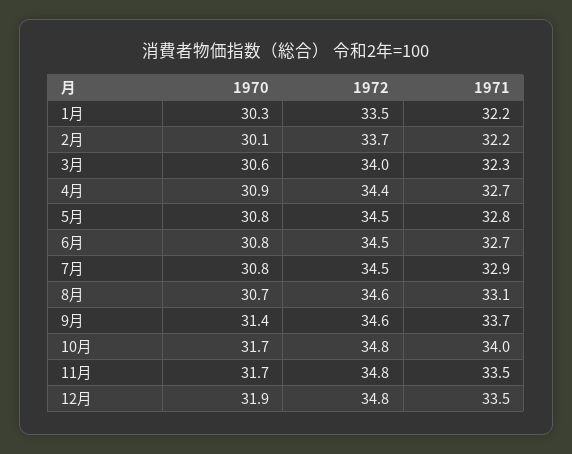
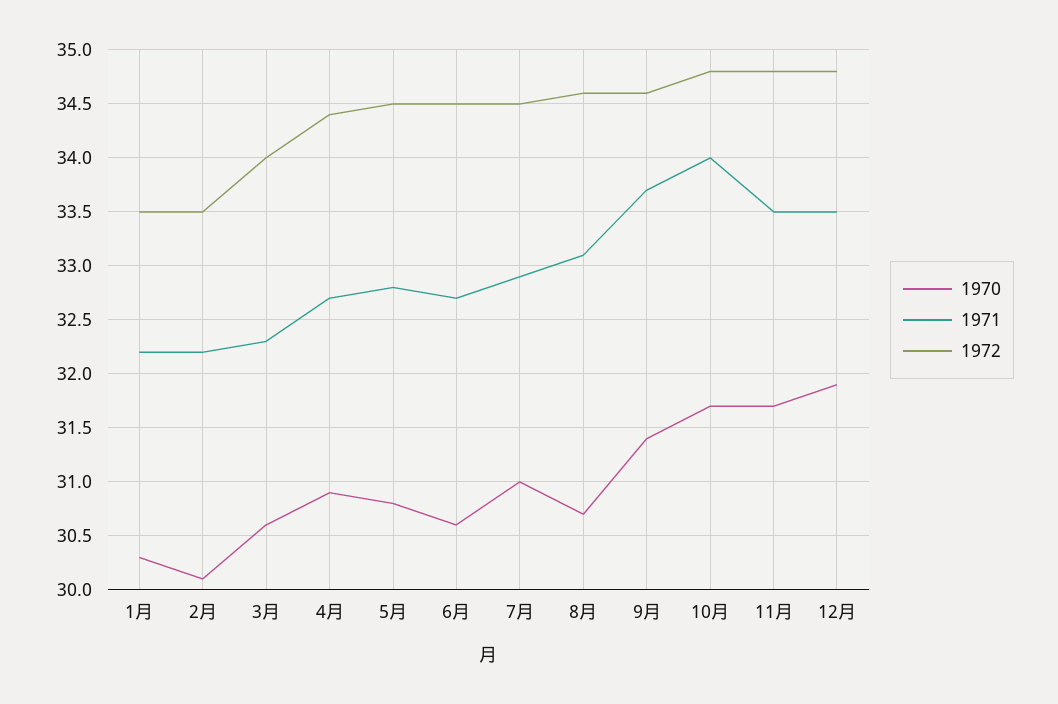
  {
    "1970": {
      "1月": 30.3,
      "2月": 30.1,
      "3月": 30.6,
      "4月": 30.9,
      "5月": 30.8,
-     "6月": 30.8,
+     "6月": 30.6,
-     "7月": 30.8,
+     "7月": 31,
      "8月": 30.7,
      "9月": 31.4,
      "10月": 31.7,
      "11月": 31.7,
      "12月": 31.9
    },
    "1972": {
      "1月": 33.5,
-     "2月": 33.7,
+     "2月": 33.5,
      "3月": 34,
      "4月": 34.4,
      "5月": 34.5,
      "6月": 34.5,
      "7月": 34.5,
      "8月": 34.6,
      "9月": 34.6,
      "10月": 34.8,
      "11月": 34.8,
      "12月": 34.8
    },
    "1971": {
      "1月": 32.2,
      "2月": 32.2,
      "3月": 32.3,
      "4月": 32.7,
      "5月": 32.8,
      "6月": 32.7,
      "7月": 32.9,
      "8月": 33.1,
      "9月": 33.7,
      "10月": 34,
      "11月": 33.5,
      "12月": 33.5
    }
  }

